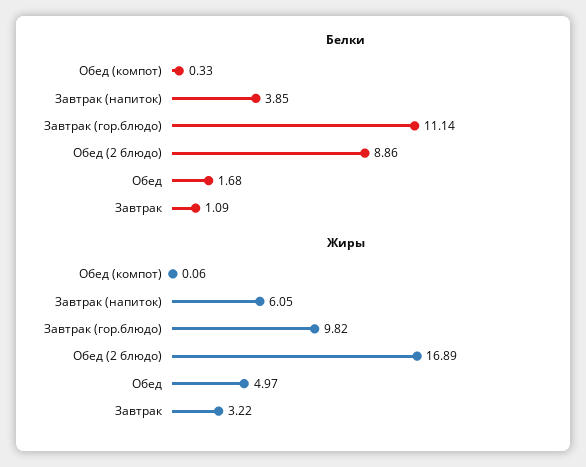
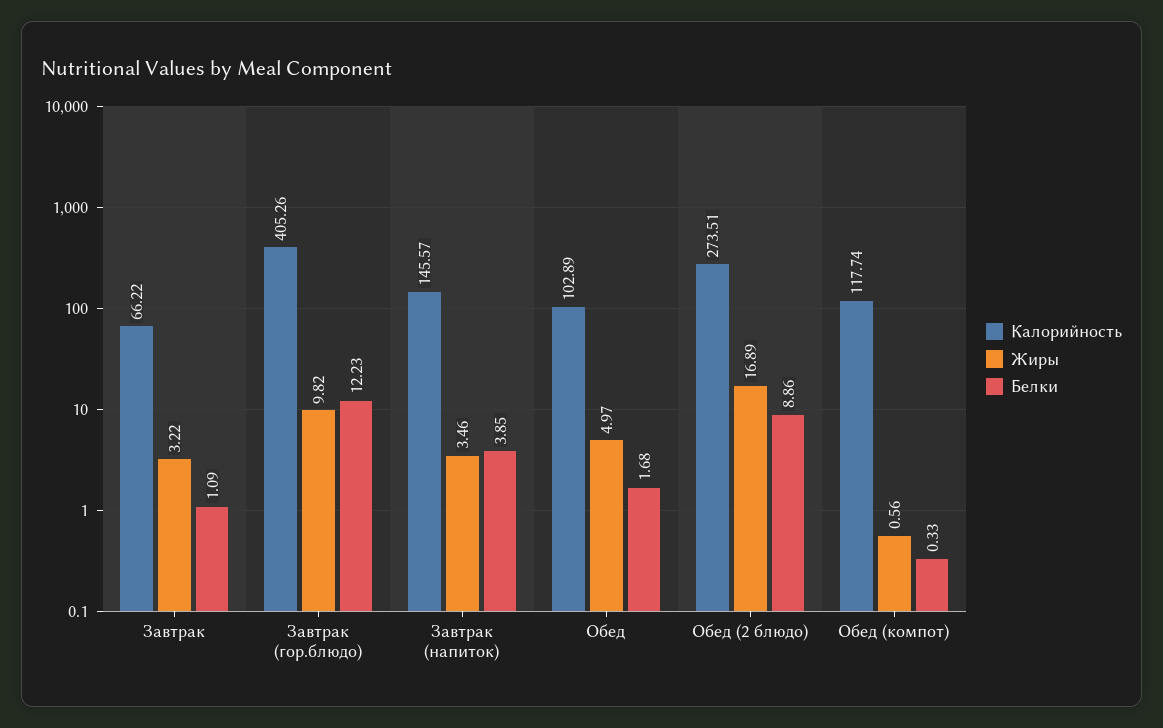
  {
    "Белки": {
      "Обед (компот)": 0.33,
      "Завтрак (напиток)": 3.85,
-     "Завтрак (гор.блюдо)": 11.14,
+     "Завтрак (гор.блюдо)": 12.23,
      "Обед (2 блюдо)": 8.86,
      "Обед": 1.68,
      "Завтрак": 1.09
    },
    "Жиры": {
-     "Обед (компот)": 0.06,
+     "Обед (компот)": 0.56,
-     "Завтрак (напиток)": 6.05,
+     "Завтрак (напиток)": 3.46,
      "Завтрак (гор.блюдо)": 9.82,
      "Обед (2 блюдо)": 16.89,
      "Обед": 4.97,
      "Завтрак": 3.22
-   }
+   },
+   "Калорийность": {
+     "Завтрак": 66.22,
+     "Завтрак (гор.блюдо)": 405.26,
+     "Завтрак (напиток)": 145.57,
+     "Обед": 102.89,
+     "Обед (2 блюдо)": 273.51,
+     "Обед (компот)": 117.74
+   }
  }

